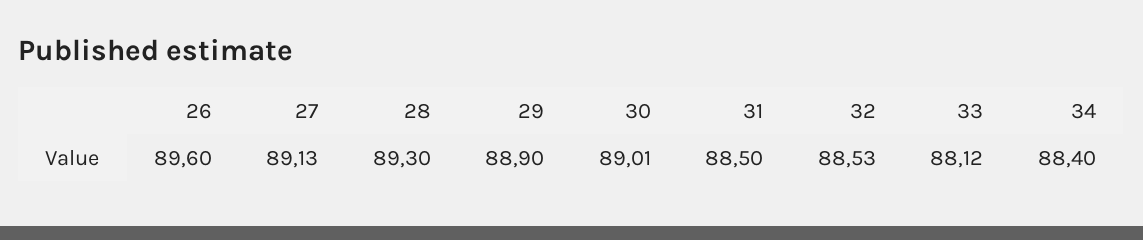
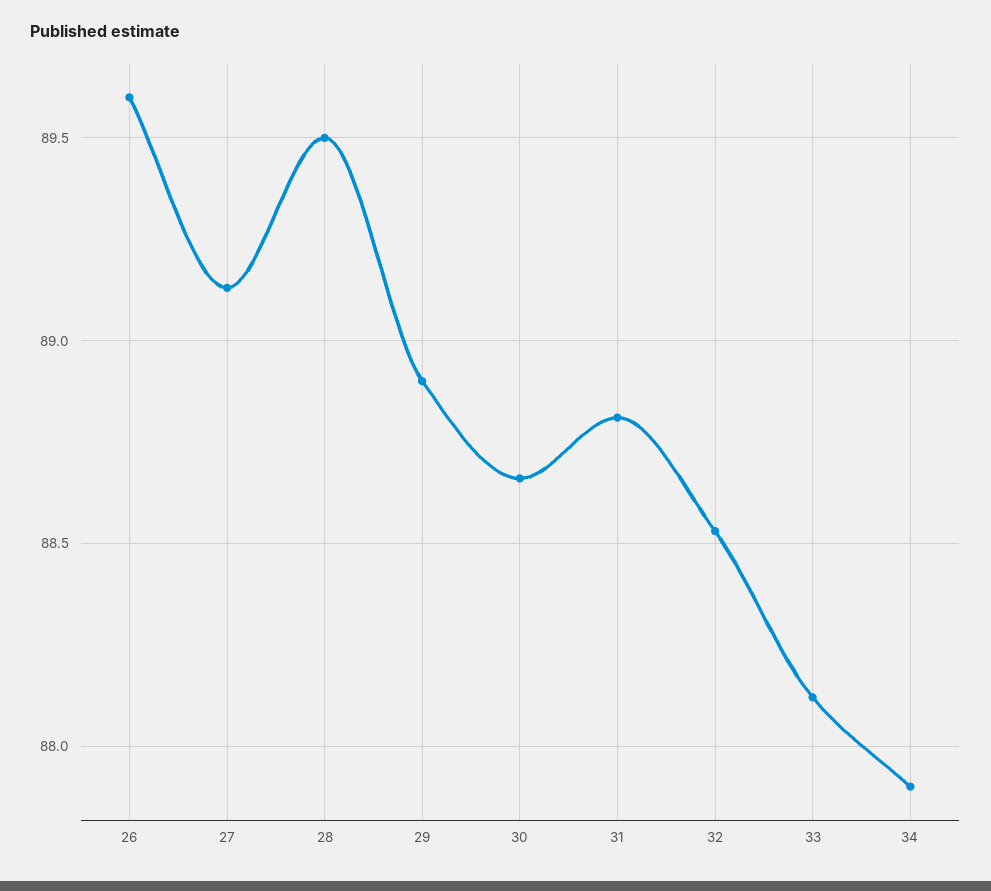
  {
    "26": 89.6,
    "27": 89.13,
-   "28": 89.3,
+   "28": 89.5,
    "29": 88.9,
-   "30": 89.01,
+   "30": 88.65,
-   "31": 88.5,
+   "31": 88.8,
    "32": 88.53,
    "33": 88.12,
-   "34": 88.4
+   "34": 87.9
  }

